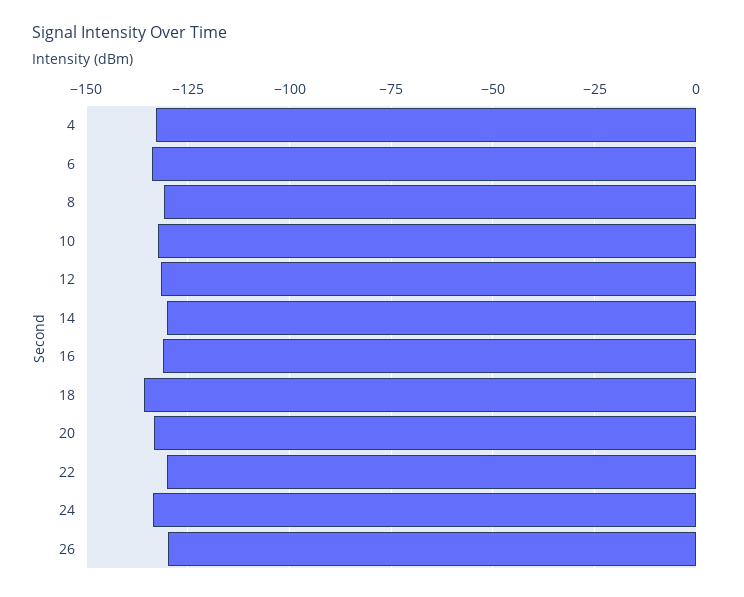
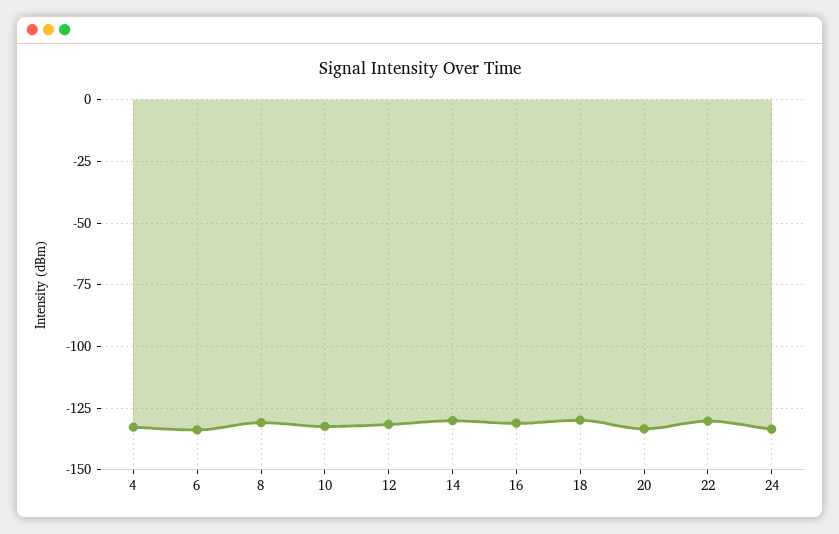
  {
    "4": -132.5,
    "6": -135,
    "8": -130,
    "10": -132.5,
    "12": -132.5,
    "14": -130,
    "16": -130,
-   "18": -135,
+   "18": -130,
    "20": -132.5,
    "22": -130,
-   "24": -132.5,
+   "24": -132.5
-   "26": -130
  }

